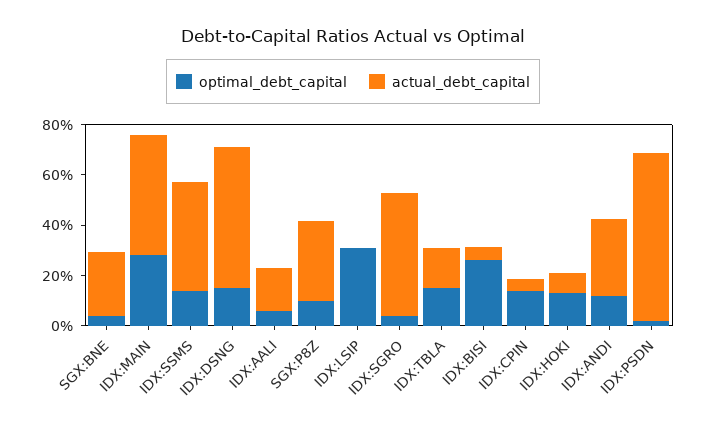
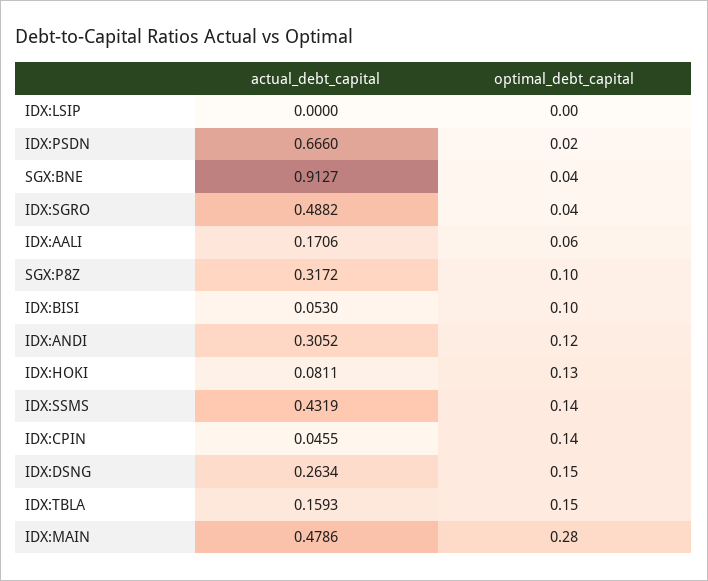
  {
    "optimal_debt_capital": {
      "SGX:BNE": 0.04,
      "IDX:MAIN": 0.28,
      "IDX:SSMS": 0.14,
      "IDX:DSNG": 0.15,
      "IDX:AALI": 0.06,
      "SGX:P8Z": 0.1,
-     "IDX:LSIP": 0.3,
+     "IDX:LSIP": 0,
      "IDX:SGRO": 0.04,
      "IDX:TBLA": 0.15,
-     "IDX:BISI": 0.25,
+     "IDX:BISI": 0.1,
      "IDX:CPIN": 0.14,
      "IDX:HOKI": 0.13,
      "IDX:ANDI": 0.12,
      "IDX:PSDN": 0.02
    },
    "actual_debt_capital": {
-     "SGX:BNE": 0.25,
+     "SGX:BNE": 0.9127,
      "IDX:MAIN": 0.4786,
      "IDX:SSMS": 0.4319,
-     "IDX:DSNG": 0.55,
+     "IDX:DSNG": 0.2634,
      "IDX:AALI": 0.1706,
      "SGX:P8Z": 0.3172,
      "IDX:LSIP": 0,
      "IDX:SGRO": 0.4882,
      "IDX:TBLA": 0.1593,
      "IDX:BISI": 0.053,
      "IDX:CPIN": 0.0455,
      "IDX:HOKI": 0.0811,
      "IDX:ANDI": 0.3052,
      "IDX:PSDN": 0.666
    }
  }

